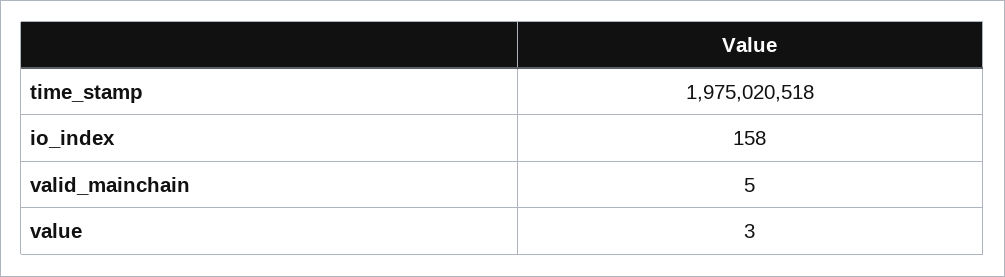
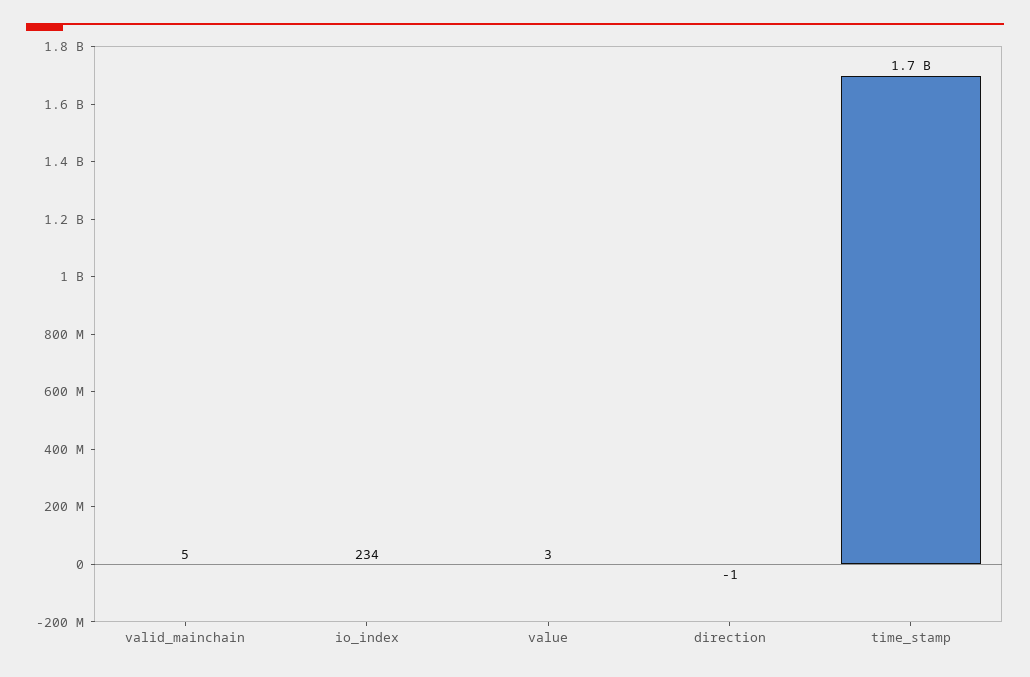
  {
-   "time_stamp": 1975020518,
+   "time_stamp": 1700000000,
-   "io_index": 158,
+   "io_index": 234,
    "valid_mainchain": 5,
-   "value": 3
+   "value": 3,
+   "direction": -1
  }

